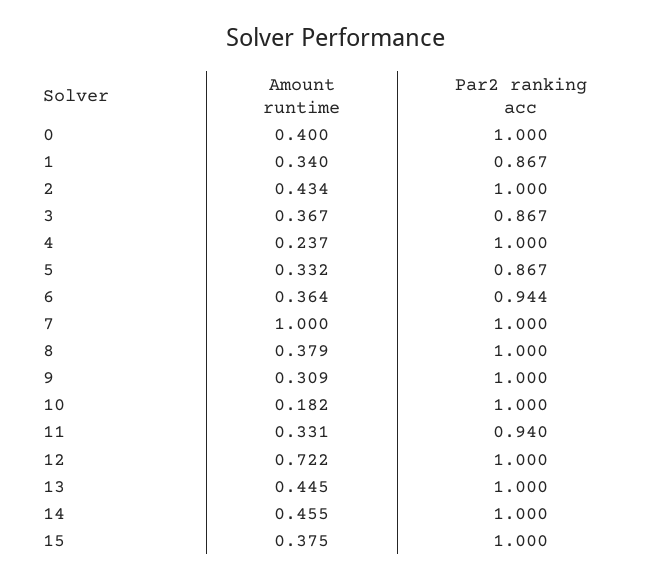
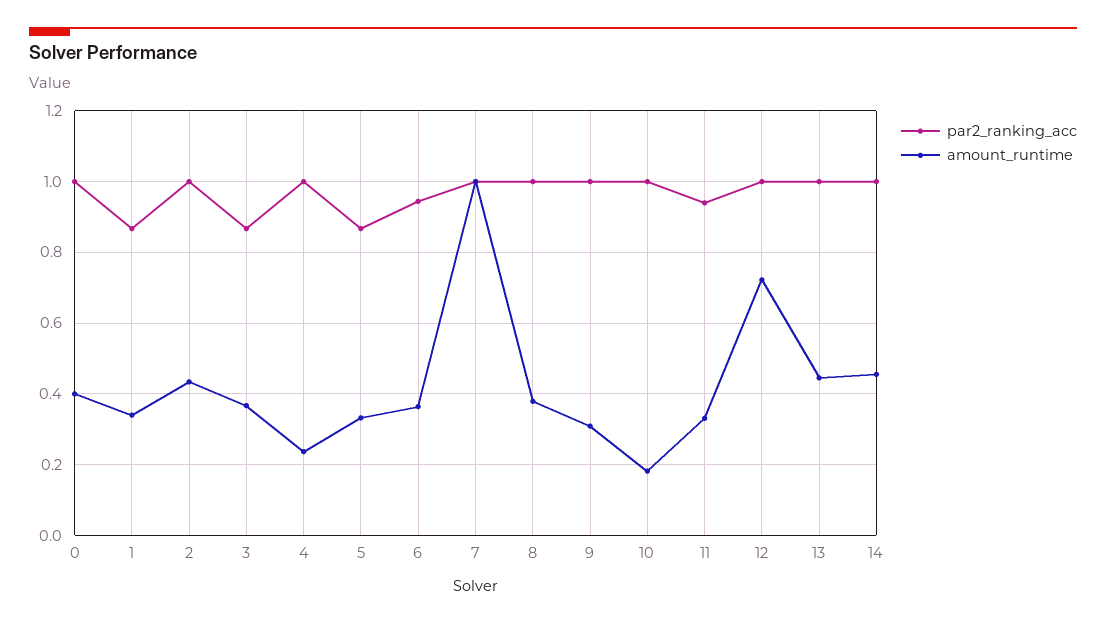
  {
    "Amount runtime": {
      "0": 0.4,
      "1": 0.34,
      "2": 0.434,
      "3": 0.367,
      "4": 0.237,
      "5": 0.332,
      "6": 0.364,
      "7": 1,
      "8": 0.379,
      "9": 0.309,
      "10": 0.182,
      "11": 0.331,
      "12": 0.722,
      "13": 0.445,
-     "14": 0.455,
+     "14": 0.455
-     "15": 0.375
    },
    "Par2 ranking acc": {
      "0": 1,
      "1": 0.867,
      "2": 1,
      "3": 0.867,
      "4": 1,
      "5": 0.867,
      "6": 0.944,
      "7": 1,
      "8": 1,
      "9": 1,
      "10": 1,
      "11": 0.94,
      "12": 1,
      "13": 1,
-     "14": 1,
+     "14": 1
-     "15": 1
    }
  }

